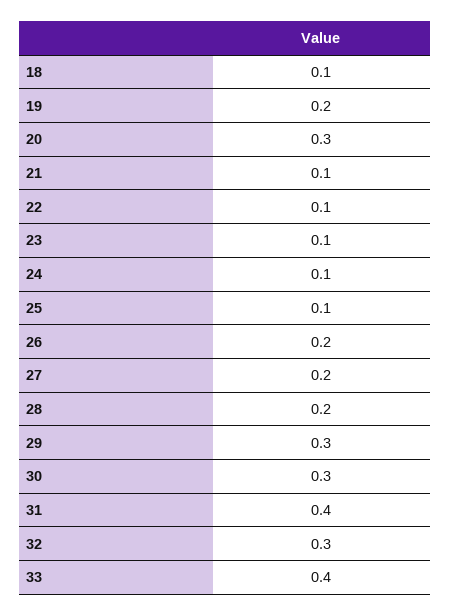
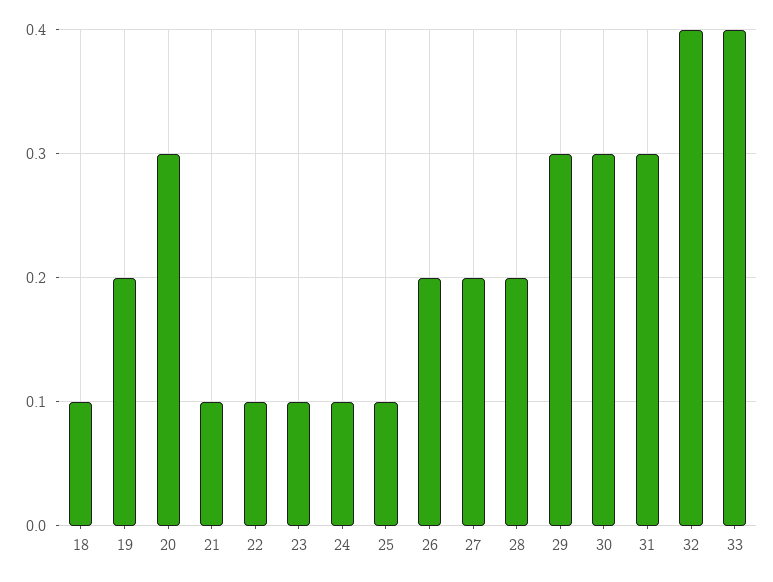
  {
    "18": 0.1,
    "19": 0.2,
    "20": 0.3,
    "21": 0.1,
    "22": 0.1,
    "23": 0.1,
    "24": 0.1,
    "25": 0.1,
    "26": 0.2,
    "27": 0.2,
    "28": 0.2,
    "29": 0.3,
    "30": 0.3,
-   "31": 0.4,
+   "31": 0.3,
-   "32": 0.3,
+   "32": 0.4,
    "33": 0.4
  }

